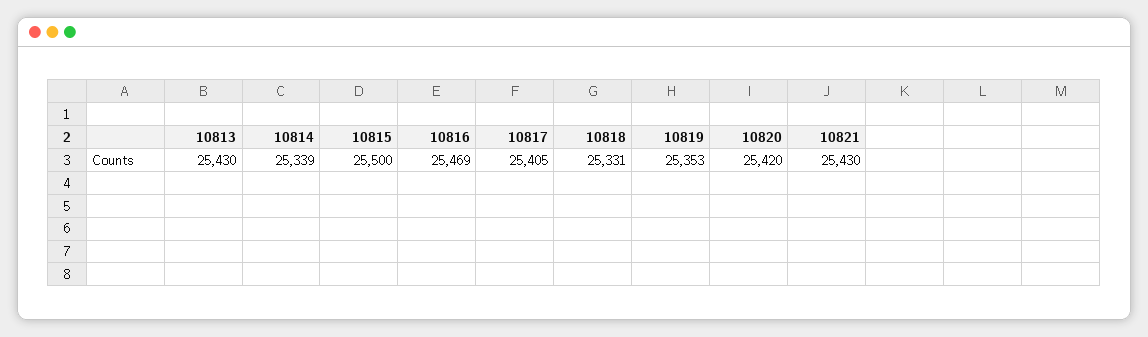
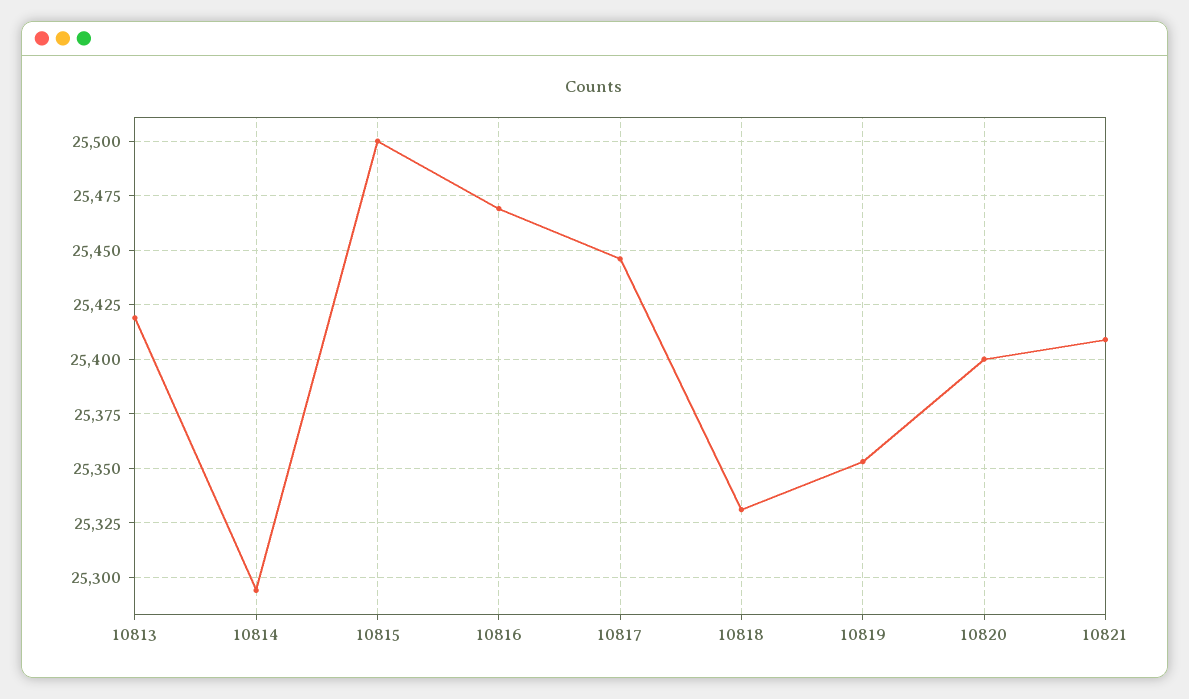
  {
-   "10813": 25430,
+   "10813": 25420,
-   "10814": 25339,
+   "10814": 25295,
    "10815": 25500,
    "10816": 25469,
-   "10817": 25405,
+   "10817": 25445,
    "10818": 25331,
    "10819": 25353,
-   "10820": 25420,
+   "10820": 25400,
-   "10821": 25430
+   "10821": 25410
  }

